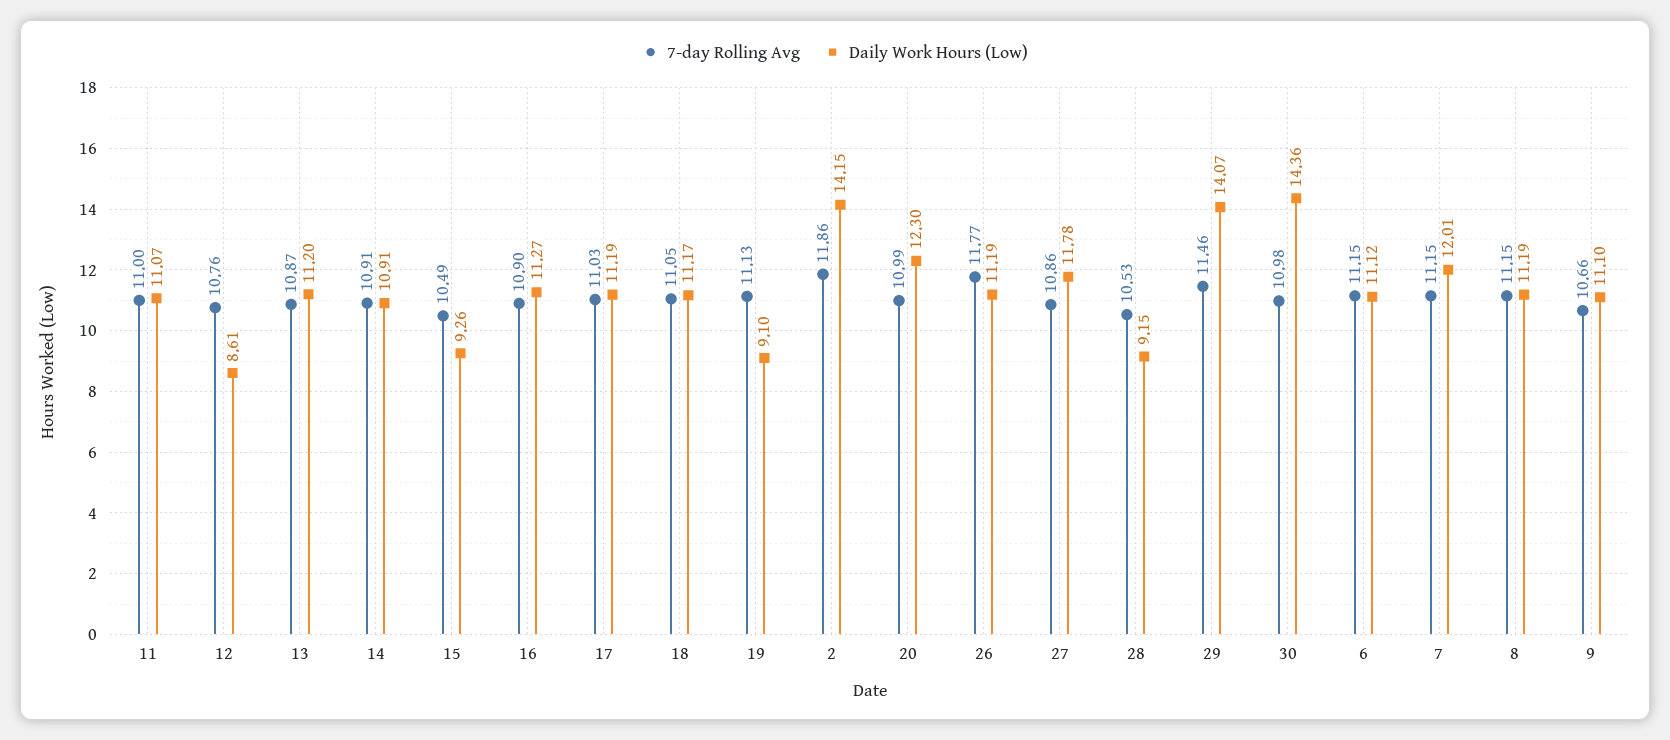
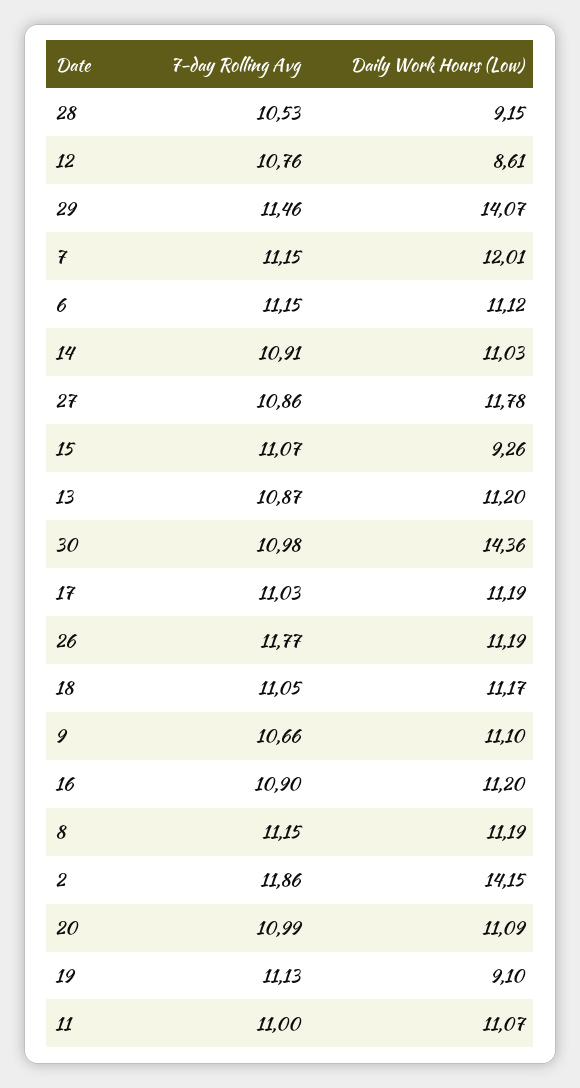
  {
    "7-day Rolling Avg": {
      "11": 11,
      "12": 10.76,
      "13": 10.87,
      "14": 10.91,
-     "15": 10.49,
+     "15": 11.07,
      "16": 10.9,
      "17": 11.03,
      "18": 11.05,
      "19": 11.13,
      "2": 11.86,
      "20": 10.99,
      "26": 11.77,
      "27": 10.86,
      "28": 10.53,
      "29": 11.46,
      "30": 10.98,
      "6": 11.15,
      "7": 11.15,
      "8": 11.15,
      "9": 10.66
    },
    "Daily Work Hours (Low)": {
      "11": 11.07,
      "12": 8.61,
      "13": 11.2,
-     "14": 10.91,
+     "14": 11.03,
      "15": 9.26,
-     "16": 11.27,
+     "16": 11.2,
      "17": 11.19,
      "18": 11.17,
      "19": 9.1,
      "2": 14.15,
-     "20": 12.3,
+     "20": 11.09,
      "26": 11.19,
      "27": 11.78,
      "28": 9.15,
      "29": 14.07,
      "30": 14.36,
      "6": 11.12,
      "7": 12.01,
      "8": 11.19,
      "9": 11.1
    }
  }

